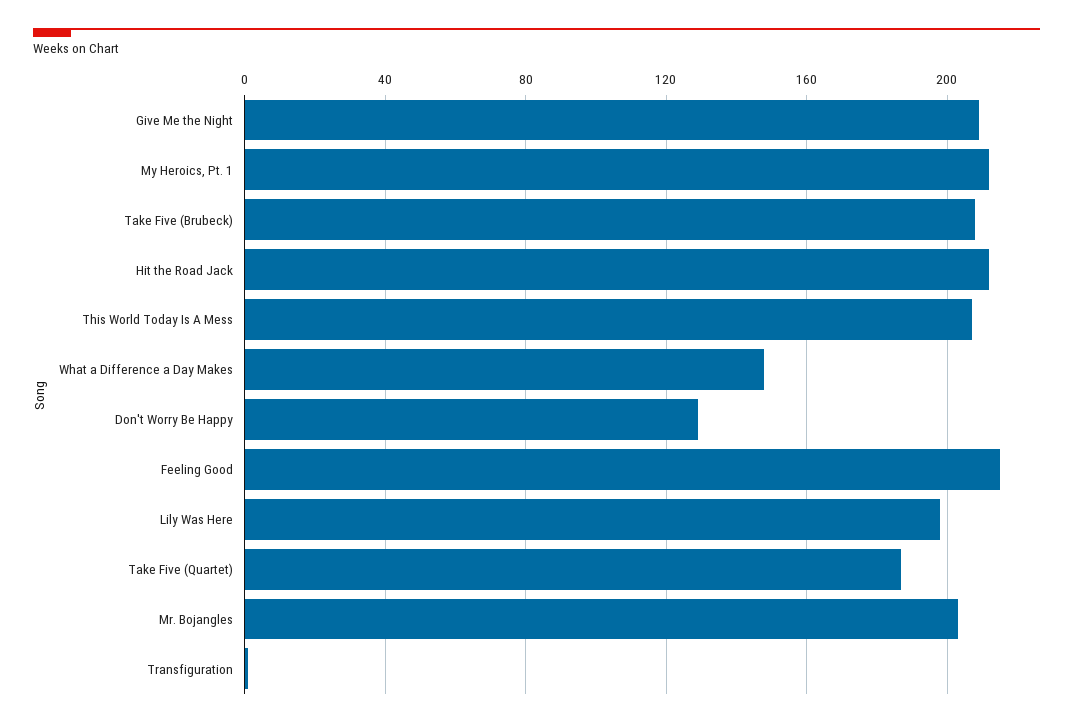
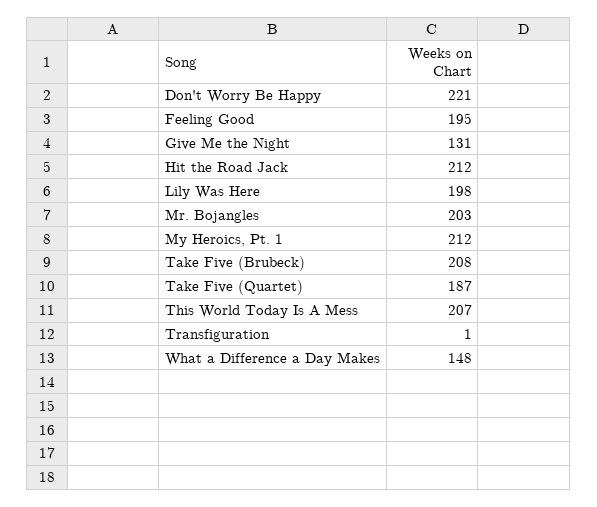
  {
-   "Give Me the Night": 210,
+   "Give Me the Night": 131,
    "My Heroics, Pt. 1": 212,
    "Take Five (Brubeck)": 208,
    "Hit the Road Jack": 212,
    "This World Today Is A Mess": 207,
    "What a Difference a Day Makes": 148,
-   "Don't Worry Be Happy": 130,
+   "Don't Worry Be Happy": 221,
-   "Feeling Good": 215,
+   "Feeling Good": 195,
    "Lily Was Here": 198,
    "Take Five (Quartet)": 187,
    "Mr. Bojangles": 203,
    "Transfiguration": 1
  }

